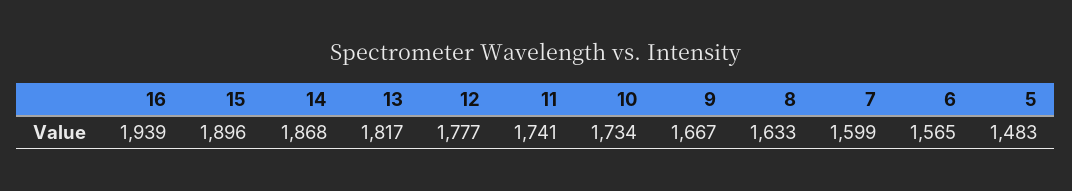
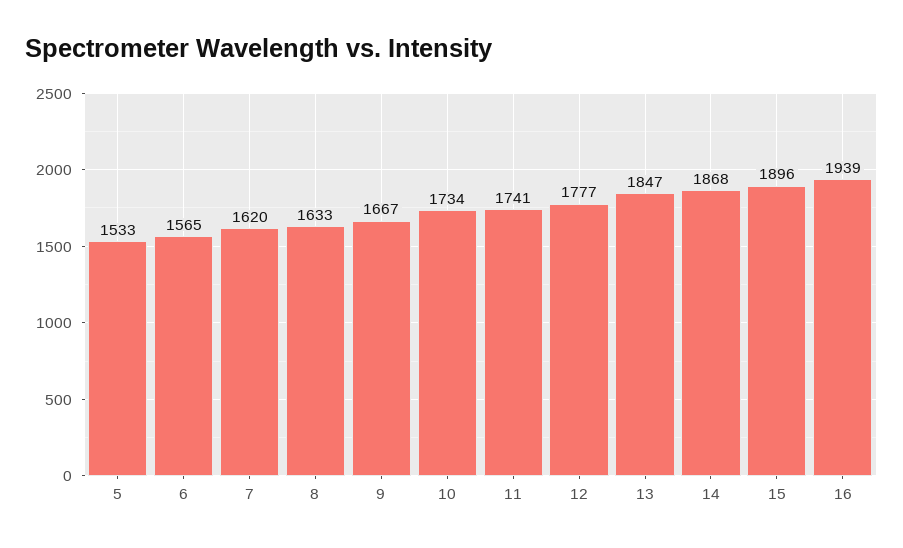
  {
    "16": 1939,
    "15": 1896,
    "14": 1868,
-   "13": 1817,
+   "13": 1847,
    "12": 1777,
    "11": 1741,
    "10": 1734,
    "9": 1667,
    "8": 1633,
-   "7": 1599,
+   "7": 1620,
    "6": 1565,
-   "5": 1483
+   "5": 1533
  }

